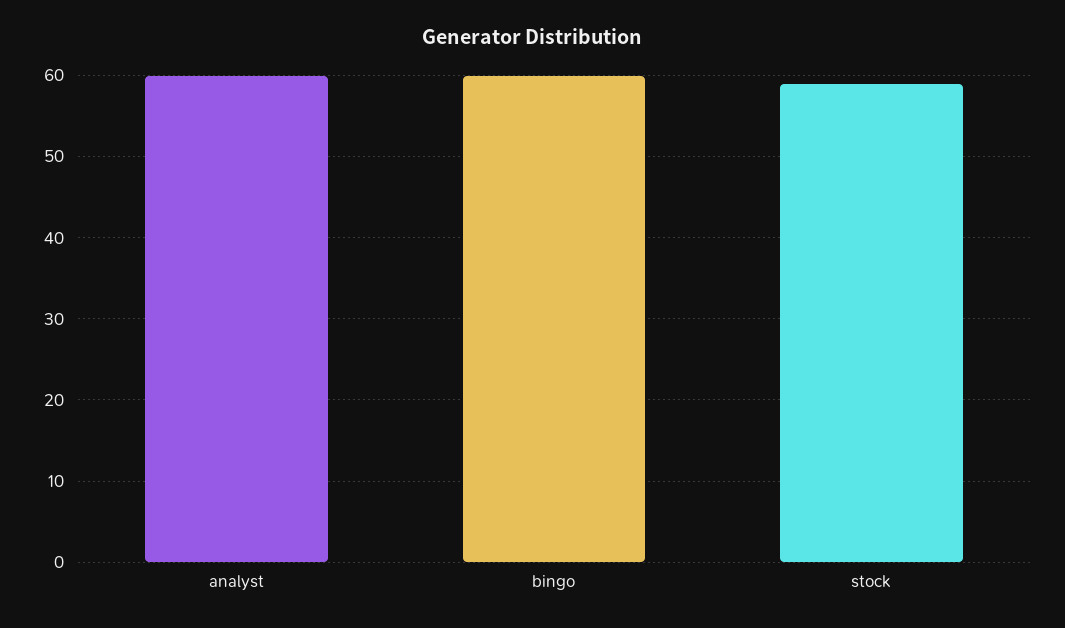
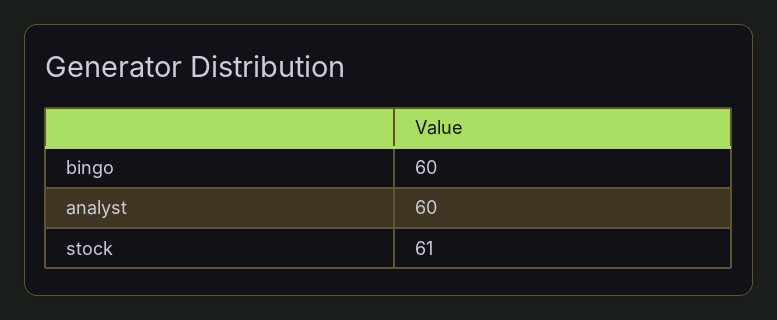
  {
    "analyst": 60,
    "bingo": 60,
-   "stock": 59
+   "stock": 61
  }

